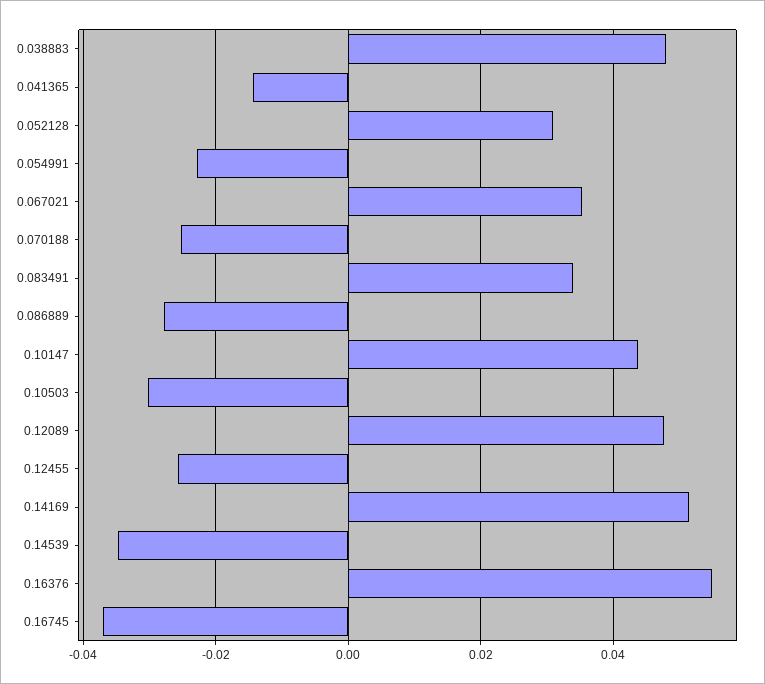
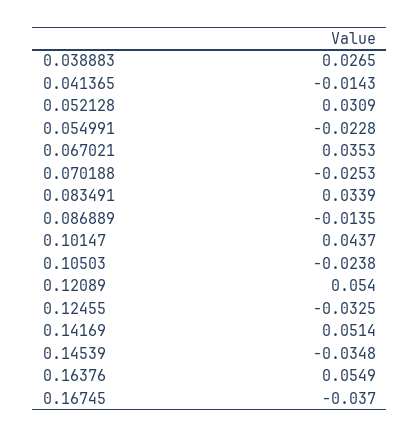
  {
-   "0.038883": 0.048,
+   "0.038883": 0.0265,
    "0.041365": -0.0143,
    "0.052128": 0.0309,
    "0.054991": -0.0228,
    "0.067021": 0.0353,
    "0.070188": -0.0253,
    "0.083491": 0.0339,
-   "0.086889": -0.028,
+   "0.086889": -0.0135,
    "0.10147": 0.0437,
-   "0.10503": -0.03,
+   "0.10503": -0.0238,
-   "0.12089": 0.048,
+   "0.12089": 0.054,
-   "0.12455": -0.026,
+   "0.12455": -0.0325,
    "0.14169": 0.0514,
    "0.14539": -0.0348,
    "0.16376": 0.0549,
    "0.16745": -0.037
  }

